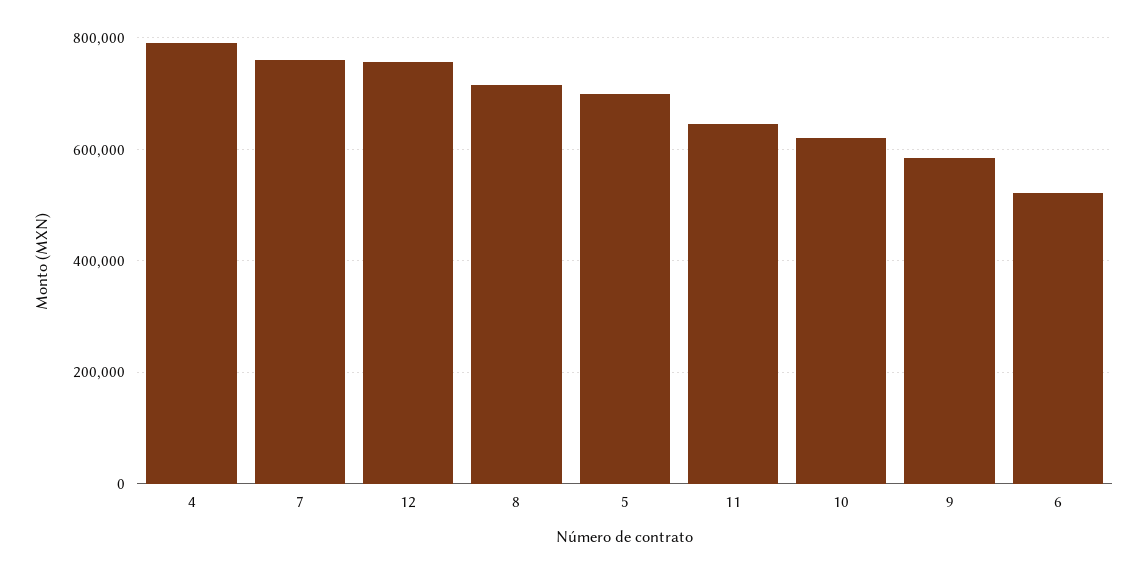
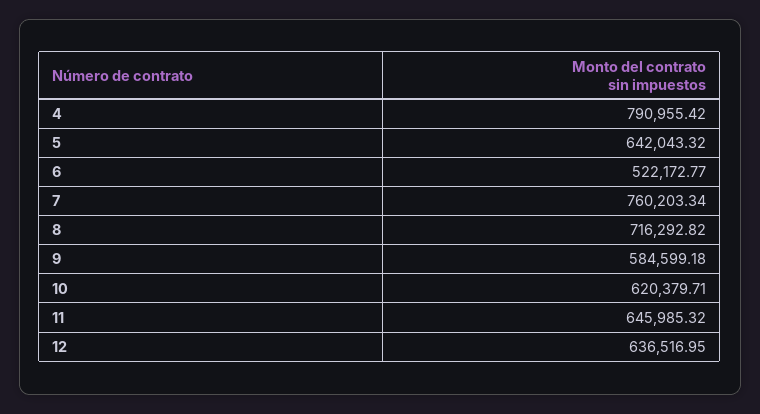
  {
    "4": 790955.42,
    "7": 760203.34,
-   "12": 760000,
+   "12": 636516.95,
    "8": 716292.82,
-   "5": 700000,
+   "5": 642043.32,
    "11": 645985.32,
    "10": 620379.71,
    "9": 584599.18,
    "6": 522172.77
  }

